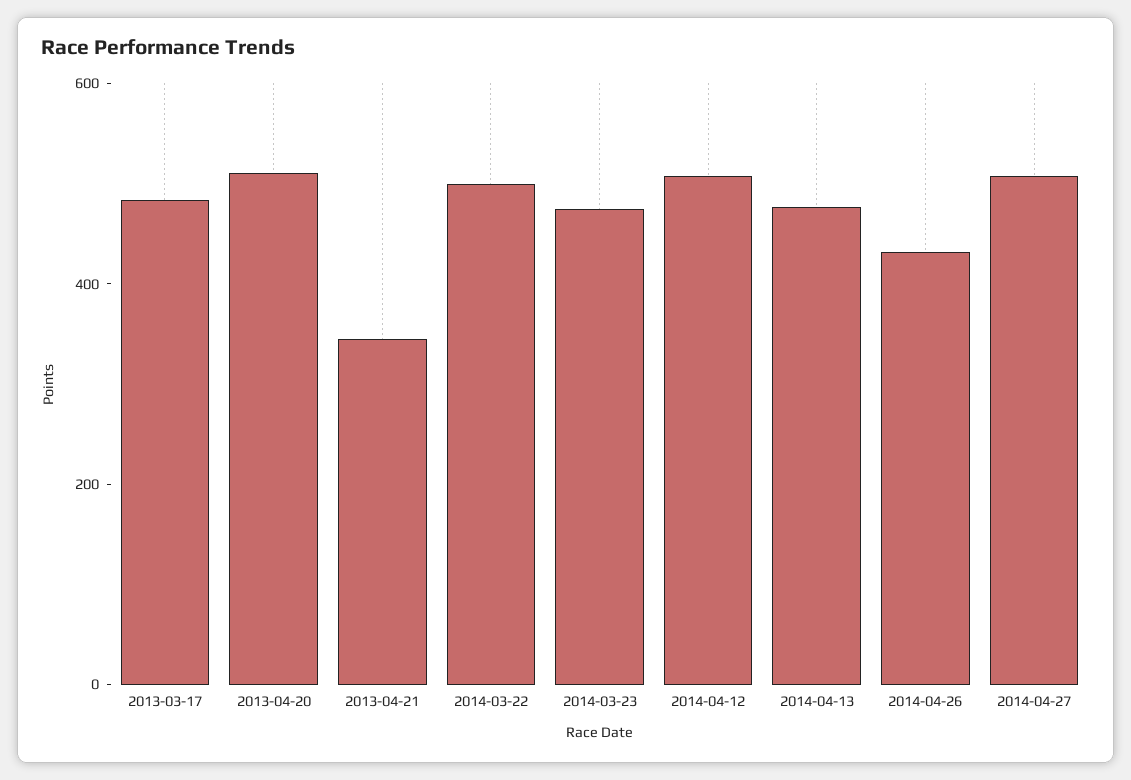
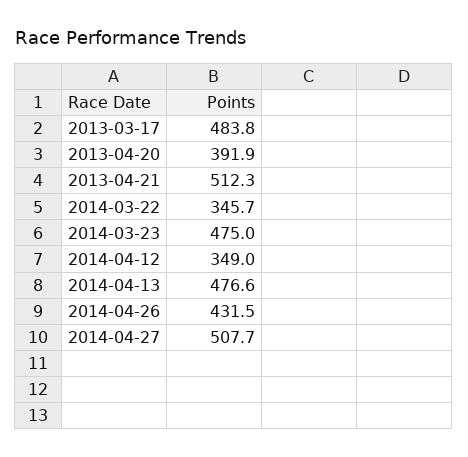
  {
    "2013-03-17": 483.8,
-   "2013-04-20": 500,
+   "2013-04-20": 391.9,
-   "2013-04-21": 350,
+   "2013-04-21": 512.3,
-   "2014-03-22": 500,
+   "2014-03-22": 345.7,
    "2014-03-23": 475,
-   "2014-04-12": 500,
+   "2014-04-12": 349,
    "2014-04-13": 476.6,
    "2014-04-26": 431.5,
    "2014-04-27": 507.7
  }

